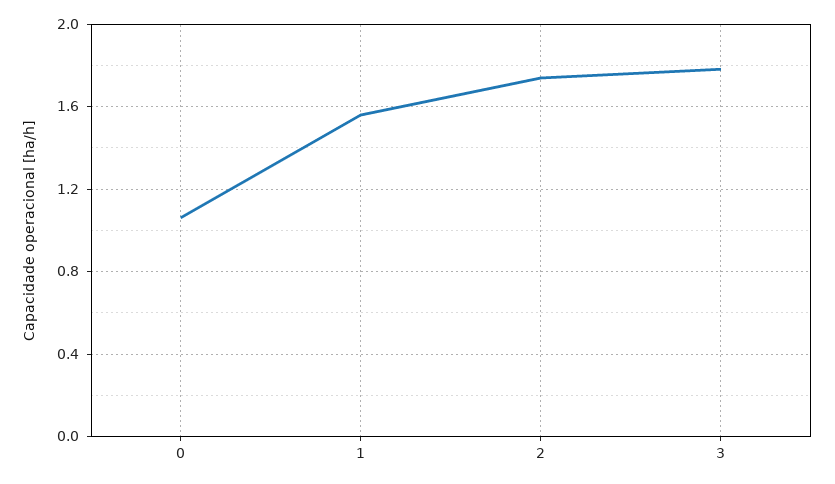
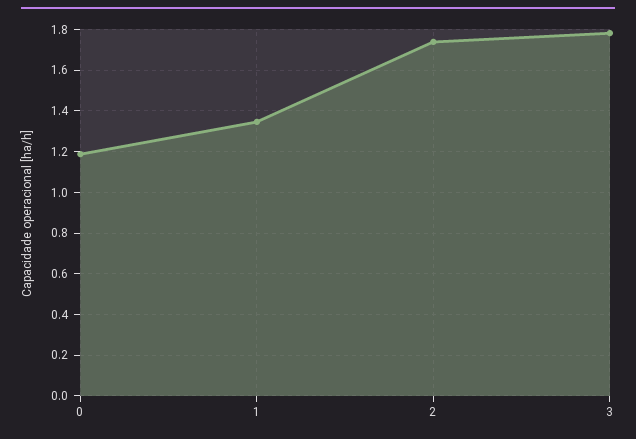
  {
-   "0": 1.05,
+   "0": 1.2,
-   "1": 1.55,
+   "1": 1.35,
    "2": 1.75,
    "3": 1.8
  }

